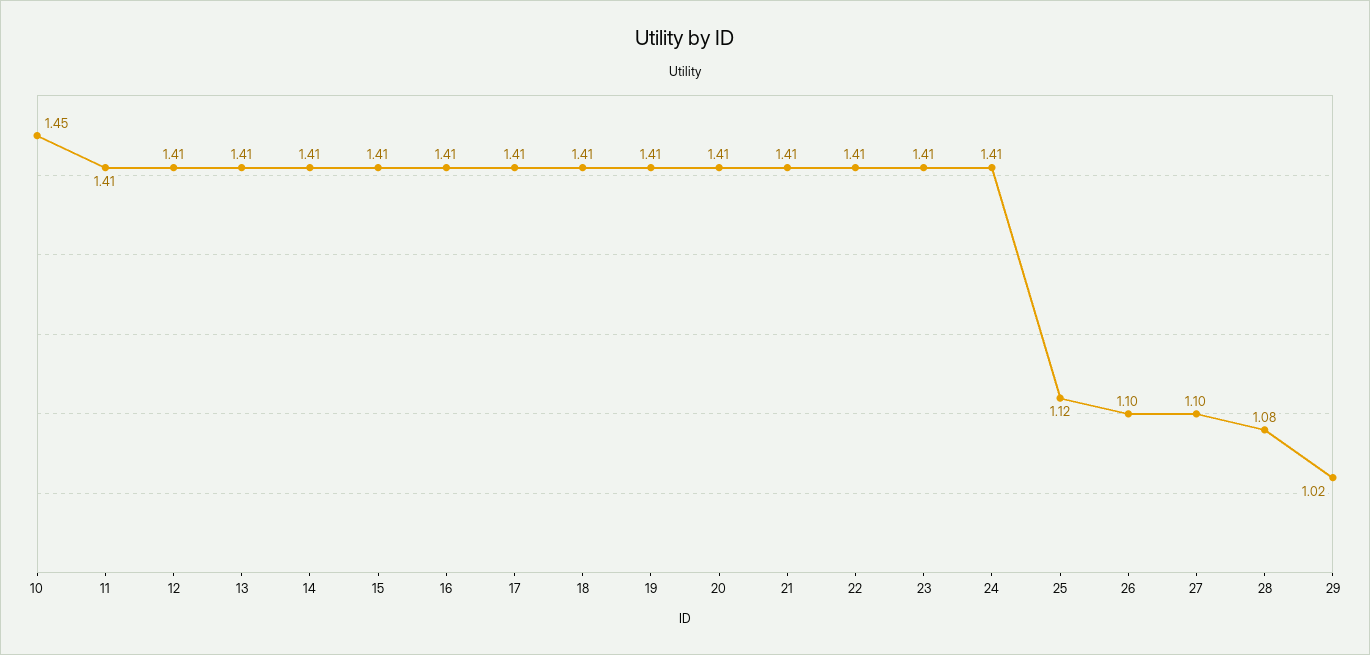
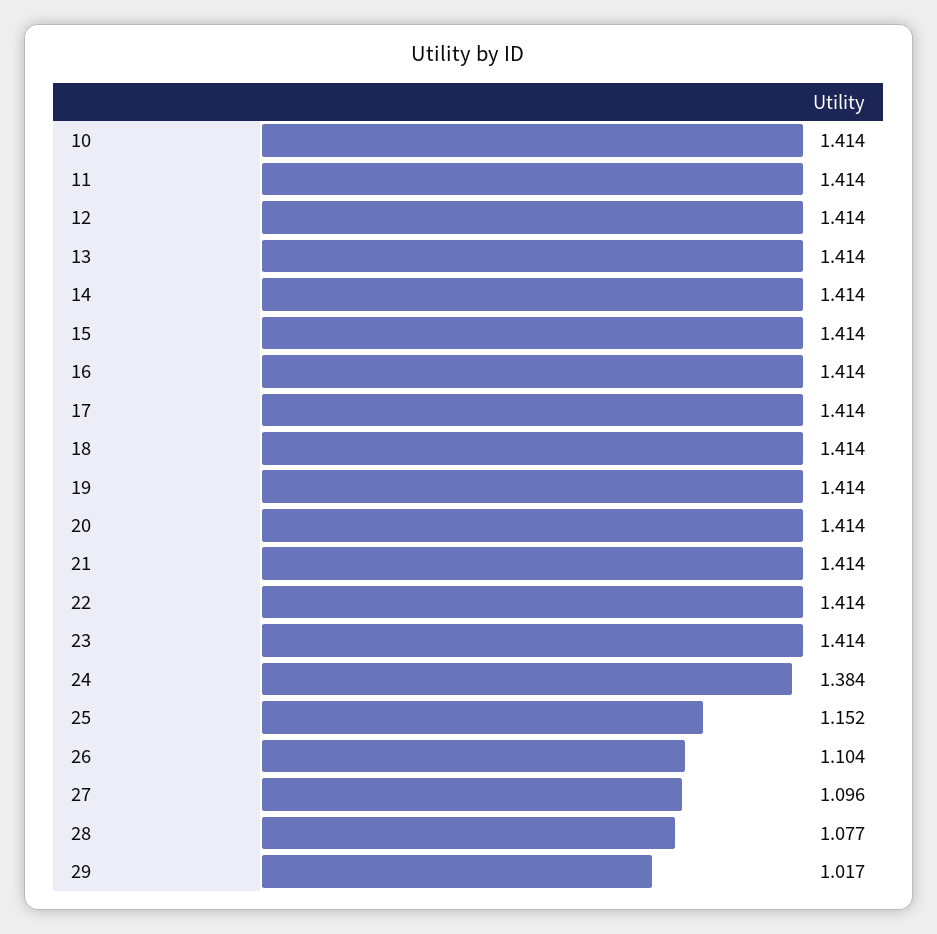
  {
-   "10": 1.45,
+   "10": 1.414,
    "11": 1.414,
    "12": 1.414,
    "13": 1.414,
    "14": 1.414,
    "15": 1.414,
    "16": 1.414,
    "17": 1.414,
    "18": 1.414,
    "19": 1.414,
    "20": 1.414,
    "21": 1.414,
    "22": 1.414,
    "23": 1.414,
-   "24": 1.41,
+   "24": 1.384,
-   "25": 1.12,
+   "25": 1.152,
    "26": 1.104,
    "27": 1.096,
    "28": 1.077,
    "29": 1.017
  }

